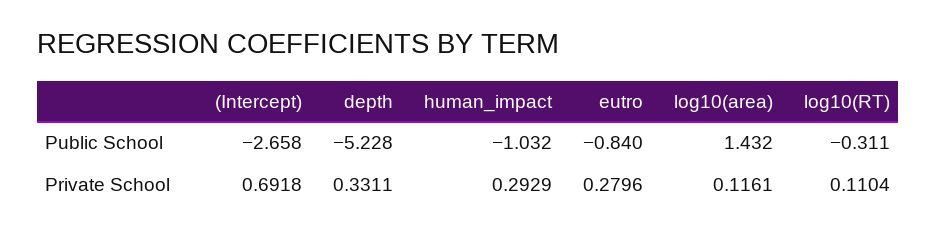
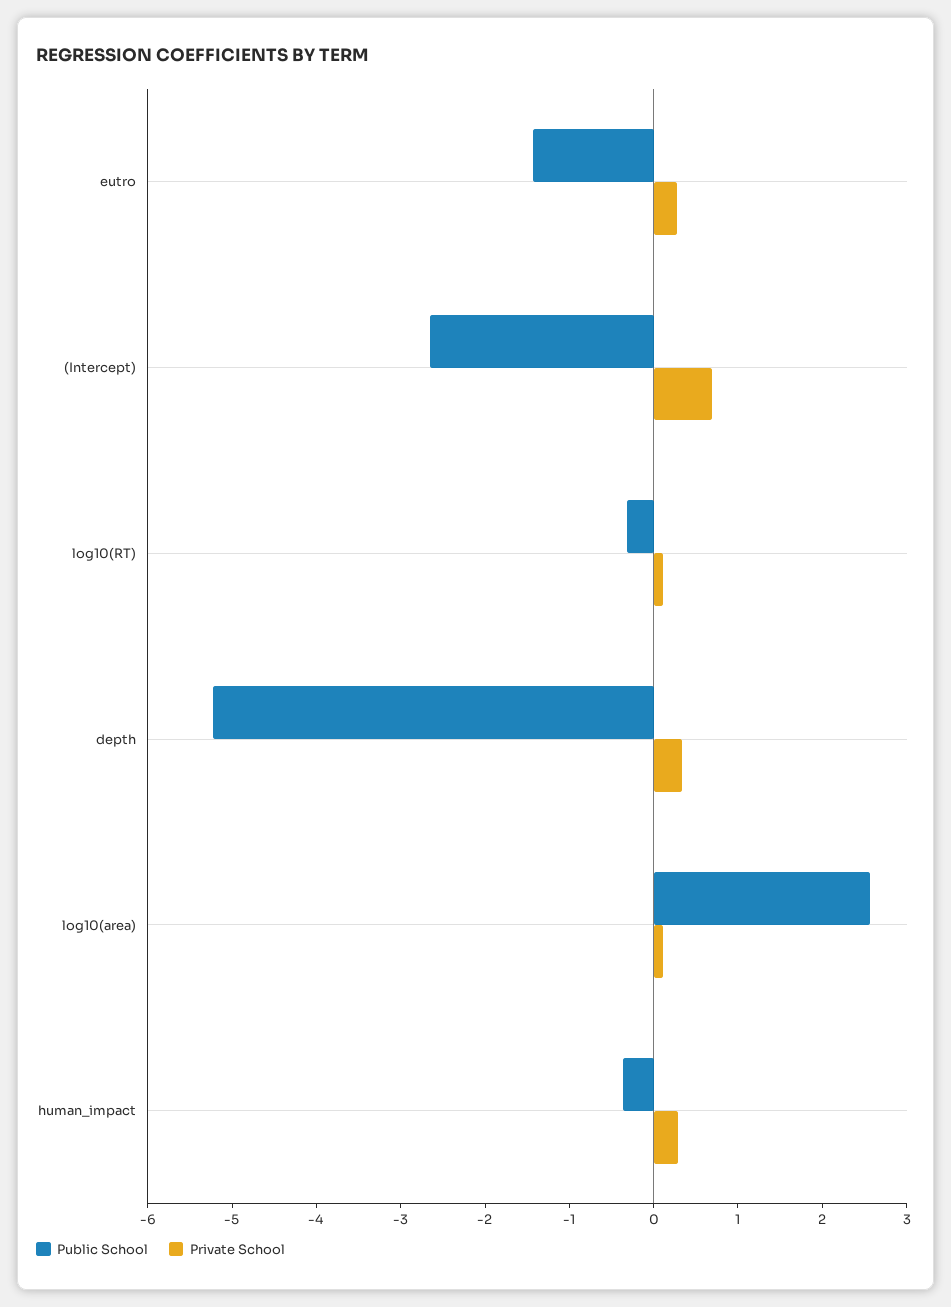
  {
    "Public School": {
      "(Intercept)": -2.658,
      "depth": -5.228,
-     "human_impact": -1.032,
+     "human_impact": -0.4,
-     "eutro": -0.84,
+     "eutro": -1.4,
-     "log10(area)": 1.432,
+     "log10(area)": 2.6,
      "log10(RT)": -0.311
    },
    "Private School": {
      "(Intercept)": 0.6918,
      "depth": 0.3311,
      "human_impact": 0.2929,
      "eutro": 0.2796,
      "log10(area)": 0.1161,
      "log10(RT)": 0.1104
    }
  }

